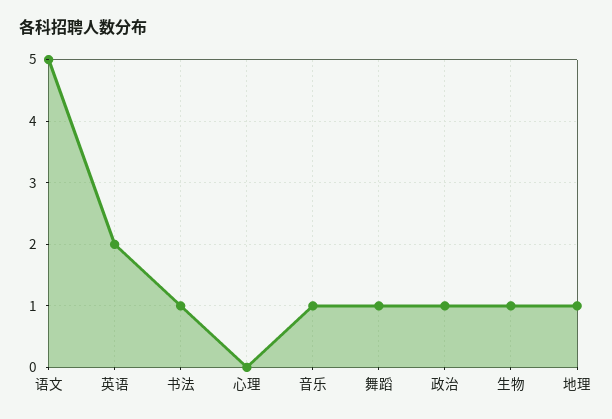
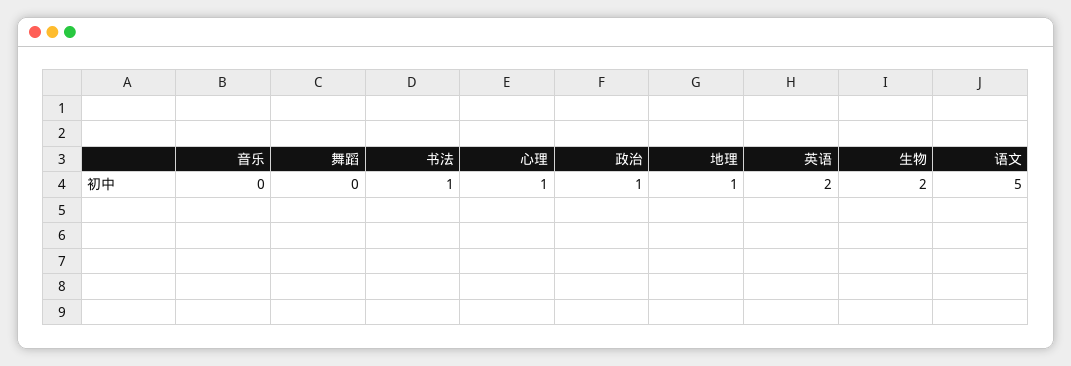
  {
    "语文": 5,
    "英语": 2,
    "书法": 1,
-   "心理": 0,
+   "心理": 1,
-   "音乐": 1,
+   "音乐": 0,
-   "舞蹈": 1,
+   "舞蹈": 0,
    "政治": 1,
-   "生物": 1,
+   "生物": 2,
    "地理": 1
  }

